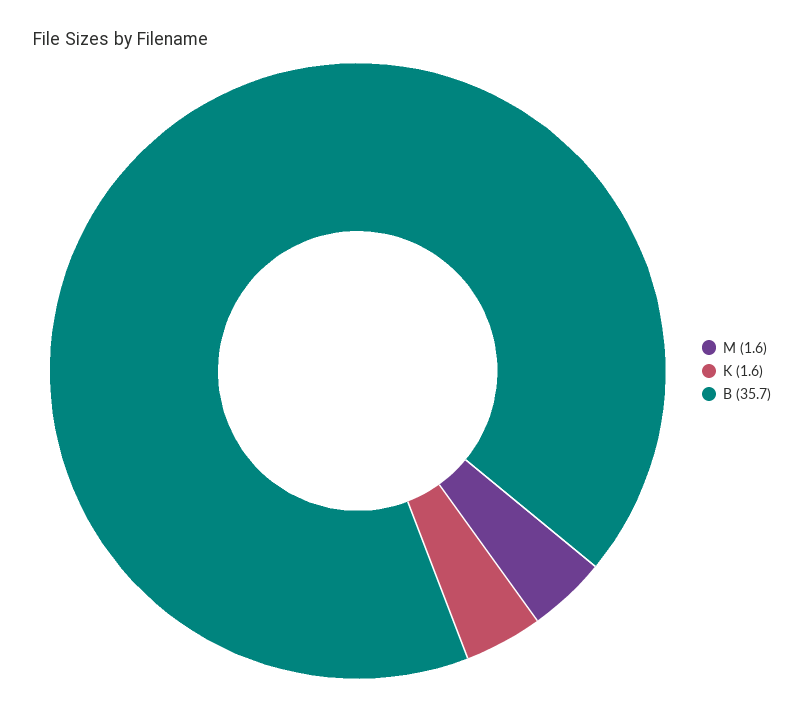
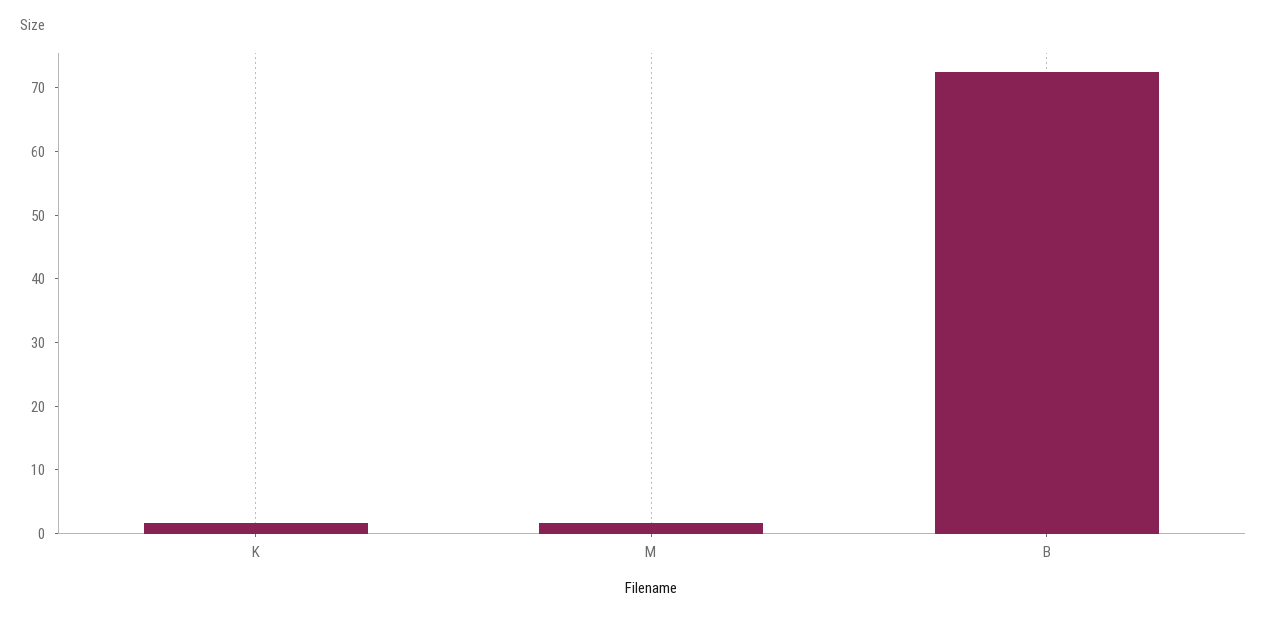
  {
    "M": 1.6,
    "K": 1.6,
-   "B": 35.7
+   "B": 72
  }

